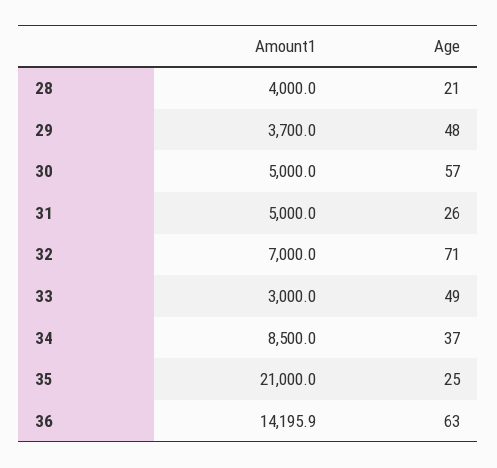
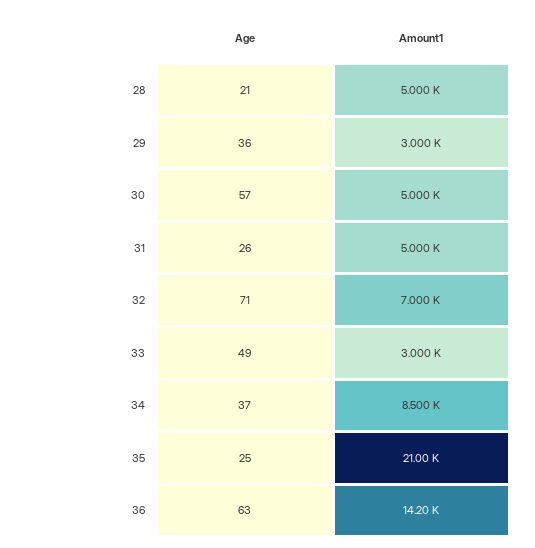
  {
    "Amount1": {
-     "28": 4000,
+     "28": 5000,
-     "29": 3700,
+     "29": 3000,
      "30": 5000,
      "31": 5000,
      "32": 7000,
      "33": 3000,
      "34": 8500,
      "35": 21000,
      "36": 14195.9
    },
    "Age": {
      "28": 21,
-     "29": 48,
+     "29": 36,
      "30": 57,
      "31": 26,
      "32": 71,
      "33": 49,
      "34": 37,
      "35": 25,
      "36": 63
    }
  }

